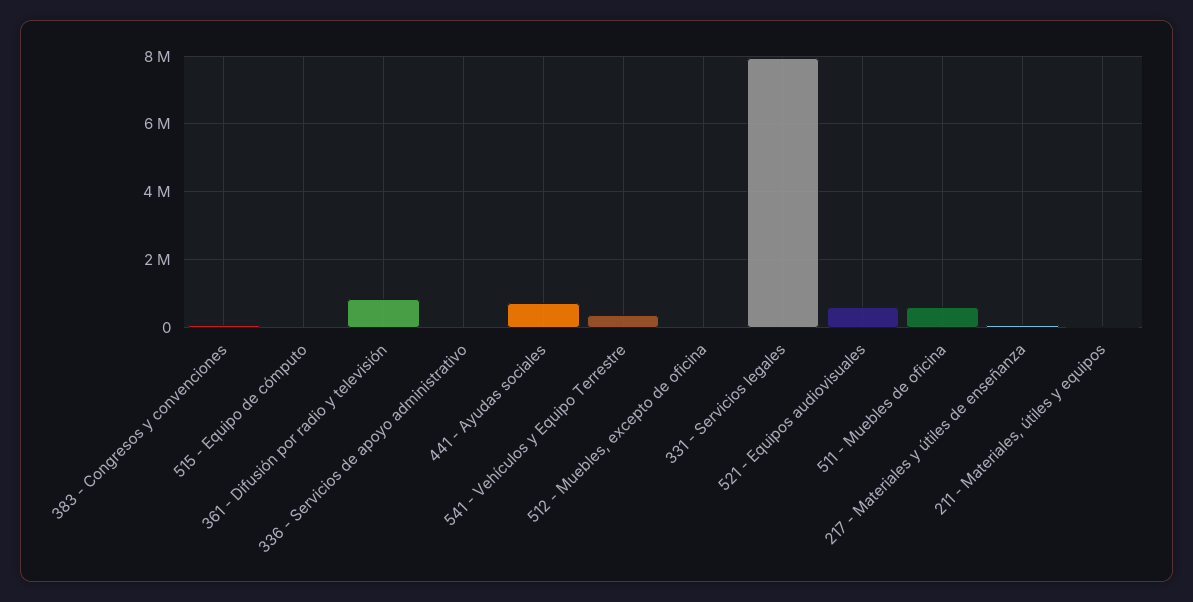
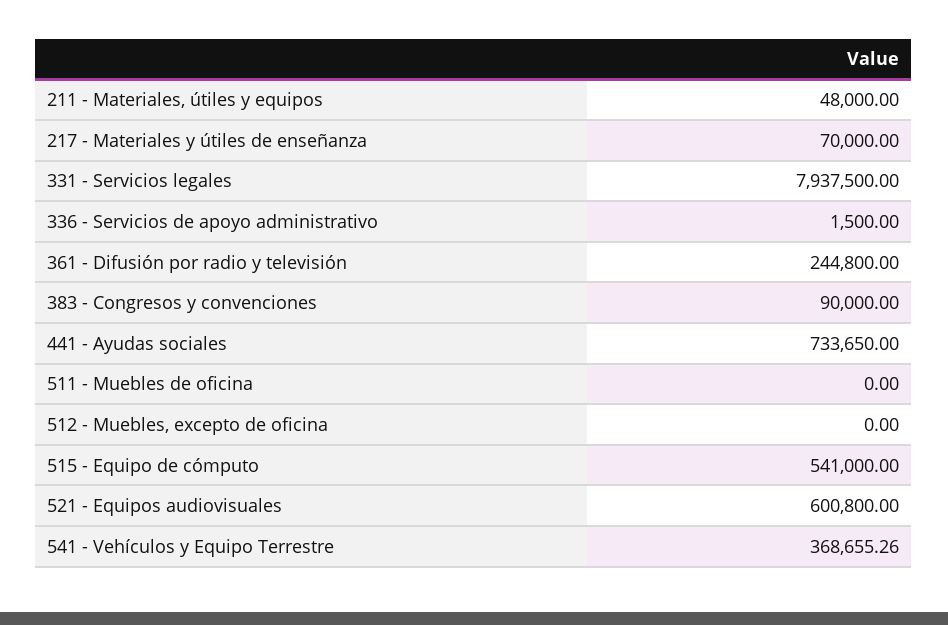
  {
    "383 - Congresos y convenciones": 90000,
-   "515 - Equipo de cómputo": 0,
+   "515 - Equipo de cómputo": 541000,
-   "361 - Difusión por radio y televisión": 800000,
+   "361 - Difusión por radio y televisión": 244800,
    "336 - Servicios de apoyo administrativo": 1500,
    "441 - Ayudas sociales": 733650,
    "541 - Vehículos y Equipo Terrestre": 368655.26,
    "512 - Muebles, excepto de oficina": 0,
    "331 - Servicios legales": 7937500,
    "521 - Equipos audiovisuales": 600800,
-   "511 - Muebles de oficina": 600000,
+   "511 - Muebles de oficina": 0,
    "217 - Materiales y útiles de enseñanza": 70000,
    "211 - Materiales, útiles y equipos": 48000
  }

